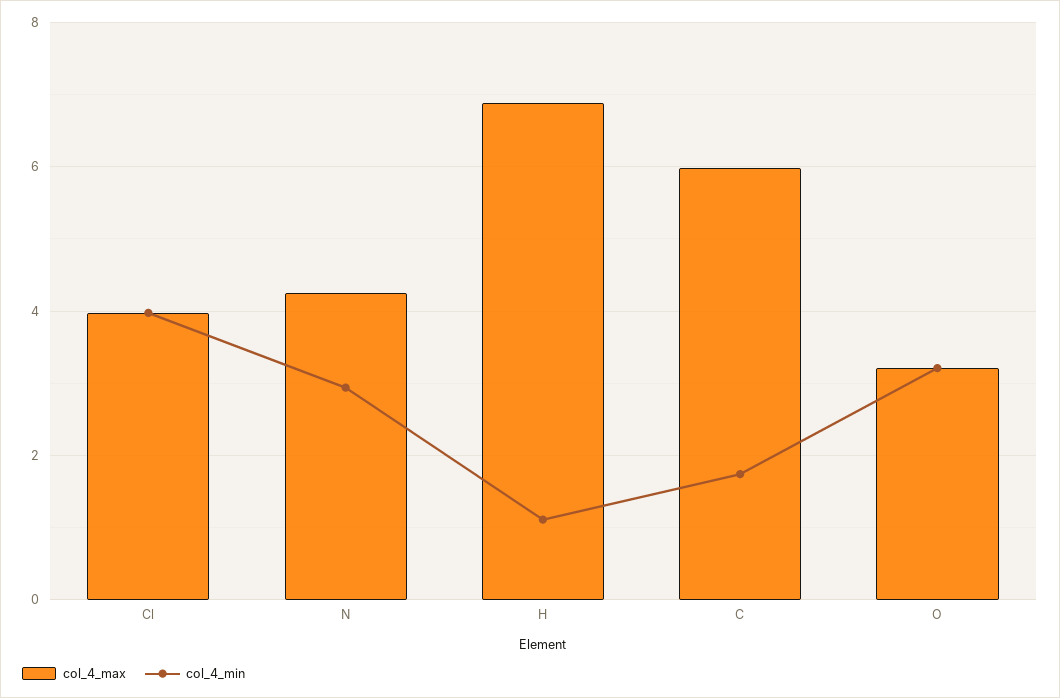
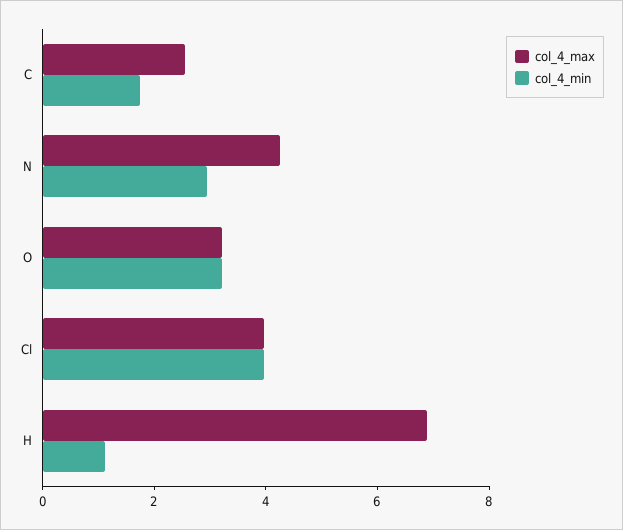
  {
    "col_4_max": {
      "Cl": 4,
      "N": 4.2,
      "H": 6.8,
-     "C": 6,
+     "C": 2.5,
      "O": 3.2
    },
    "col_4_min": {
      "Cl": 4,
      "N": 3,
      "H": 1.2,
      "C": 1.8,
      "O": 3.2
    }
  }

